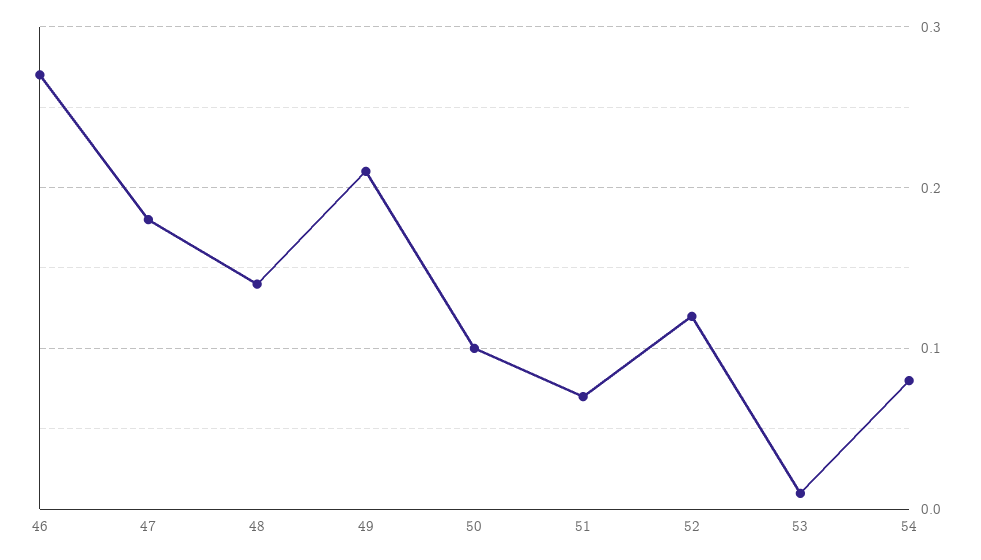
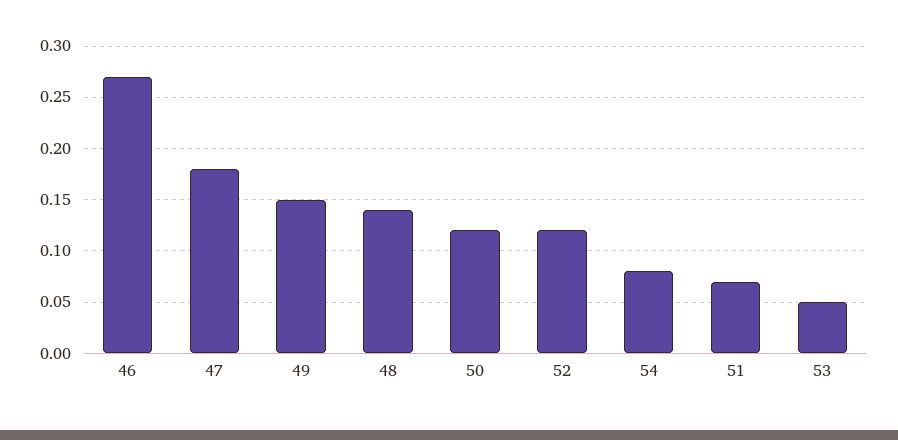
  {
    "46": 0.27,
    "47": 0.18,
    "48": 0.14,
-   "49": 0.21,
+   "49": 0.15,
-   "50": 0.1,
+   "50": 0.12,
    "51": 0.07,
    "52": 0.12,
-   "53": 0.01,
+   "53": 0.05,
    "54": 0.08
  }

